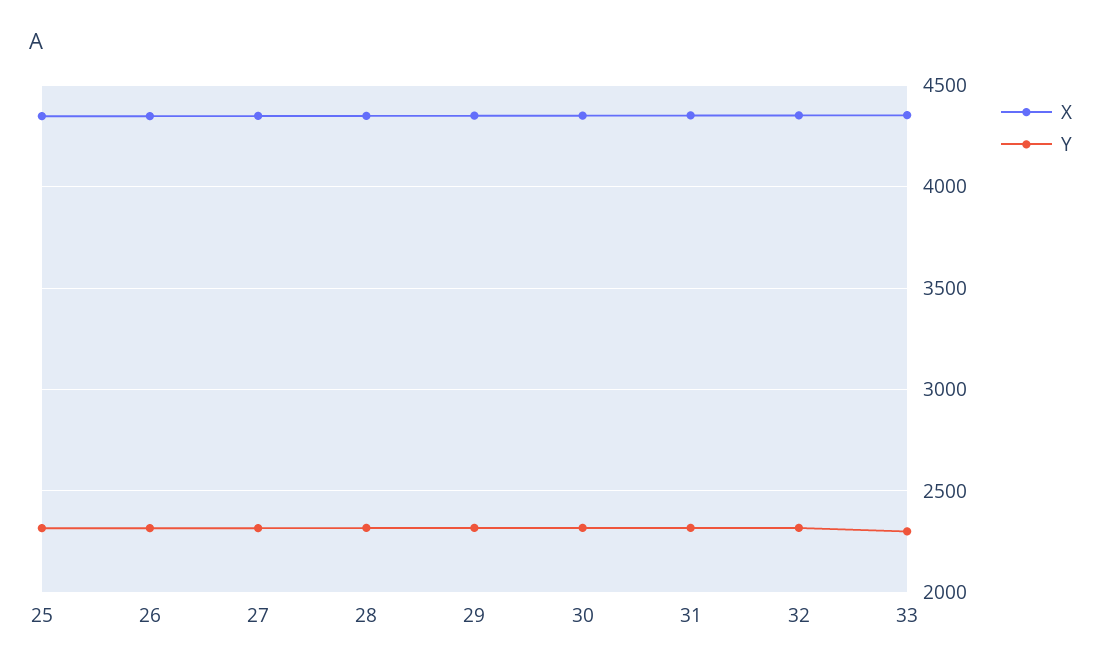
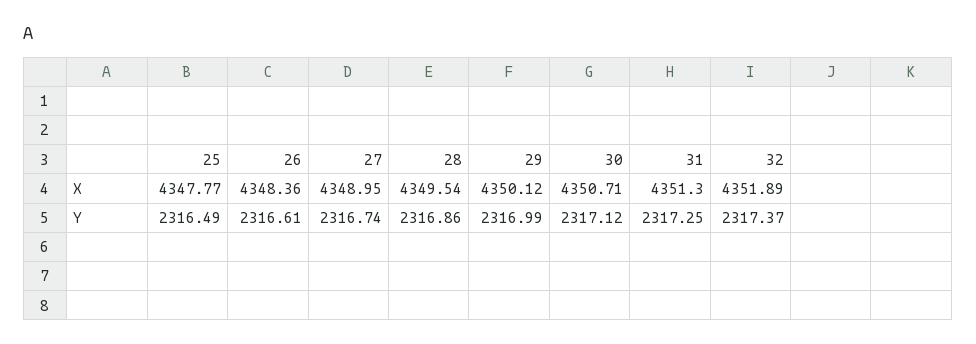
  {
    "X": {
      "25": 4347.77,
      "26": 4348.36,
      "27": 4348.95,
      "28": 4349.54,
      "29": 4350.12,
      "30": 4350.71,
      "31": 4351.3,
-     "32": 4351.89,
+     "32": 4351.89
-     "33": 4350
    },
    "Y": {
      "25": 2316.49,
      "26": 2316.61,
      "27": 2316.74,
      "28": 2316.86,
      "29": 2316.99,
      "30": 2317.12,
      "31": 2317.25,
-     "32": 2317.37,
+     "32": 2317.37
-     "33": 2300
    }
  }

